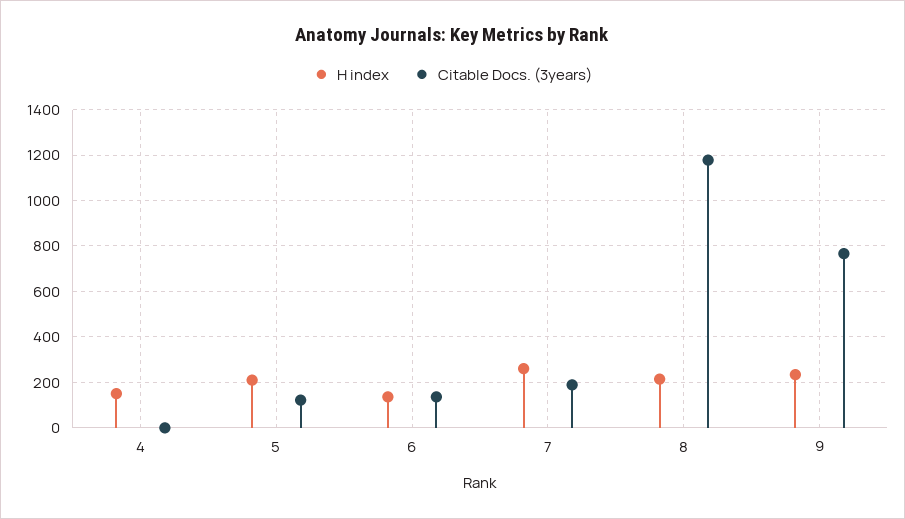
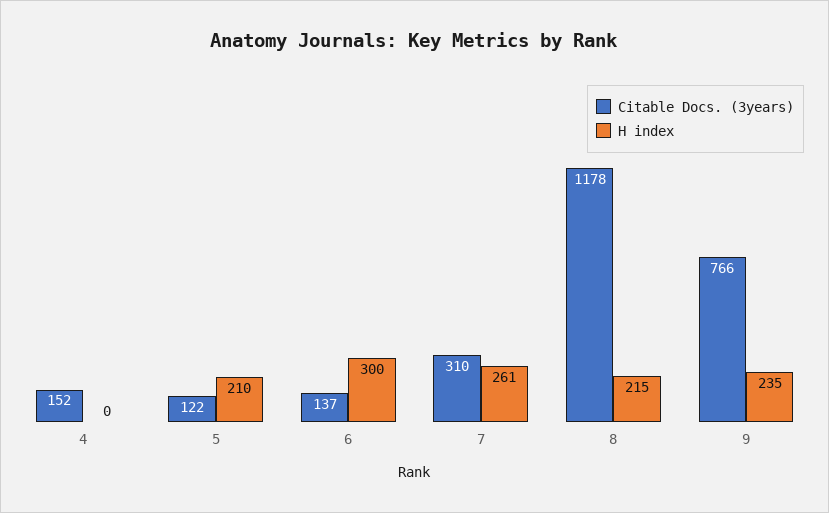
  {
    "H index": {
-     "4": 150,
+     "4": 0,
      "5": 210,
-     "6": 150,
+     "6": 300,
      "7": 261,
      "8": 215,
      "9": 235
    },
    "Citable Docs. (3years)": {
-     "4": 0,
+     "4": 152,
      "5": 122,
      "6": 137,
-     "7": 200,
+     "7": 310,
      "8": 1178,
      "9": 766
    }
  }

